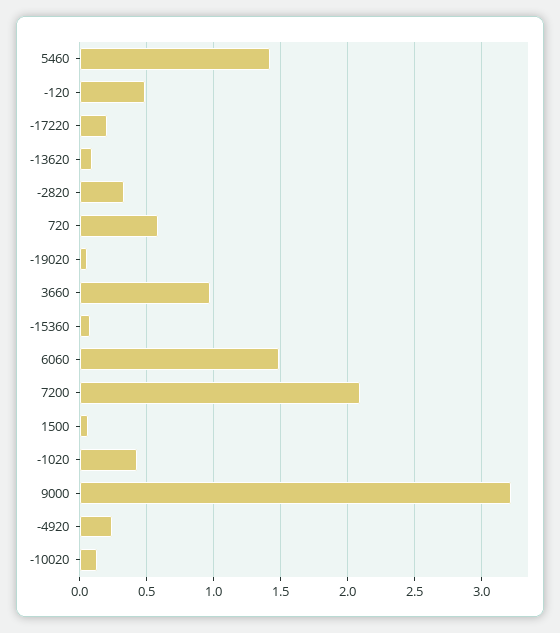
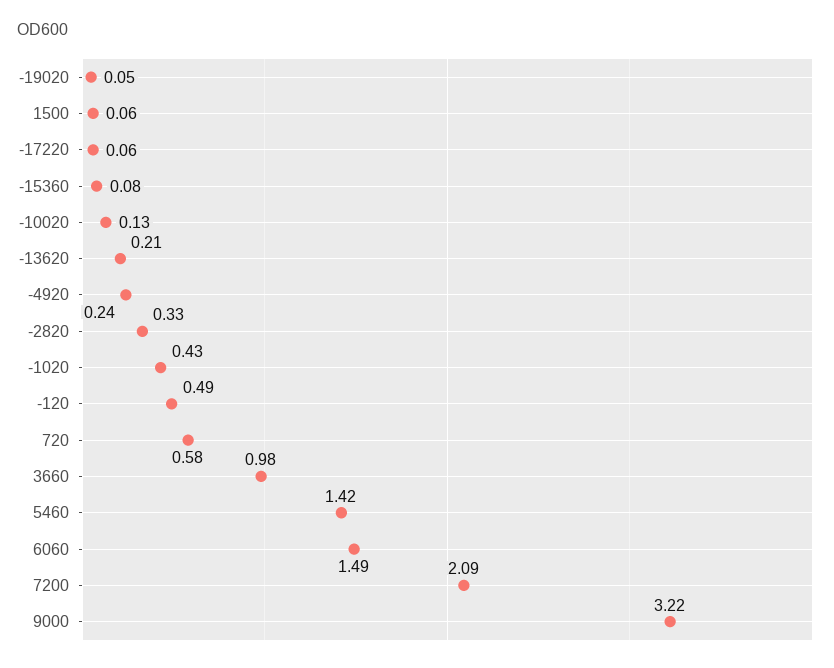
  {
    "5460": 1.42,
    "-120": 0.49,
-   "-17220": 0.2,
+   "-17220": 0.06,
-   "-13620": 0.1,
+   "-13620": 0.21,
    "-2820": 0.33,
    "720": 0.58,
    "-19020": 0.05,
    "3660": 0.98,
    "-15360": 0.08,
    "6060": 1.49,
    "7200": 2.09,
    "1500": 0.06,
    "-1020": 0.43,
    "9000": 3.22,
    "-4920": 0.24,
    "-10020": 0.13
  }

